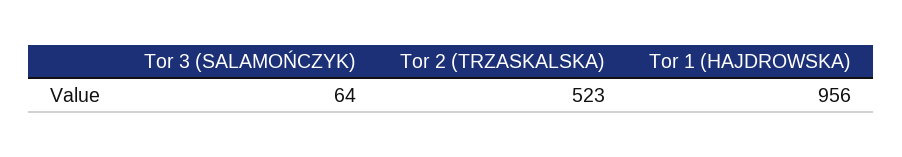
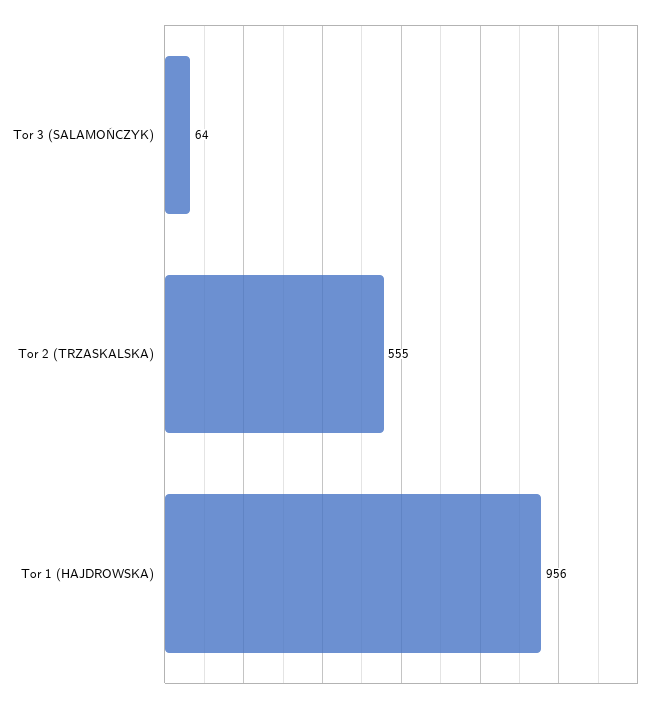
  {
    "Tor 3 (SALAMOŃCZYK)": 64,
-   "Tor 2 (TRZASKALSKA)": 523,
+   "Tor 2 (TRZASKALSKA)": 555,
    "Tor 1 (HAJDROWSKA)": 956
  }

